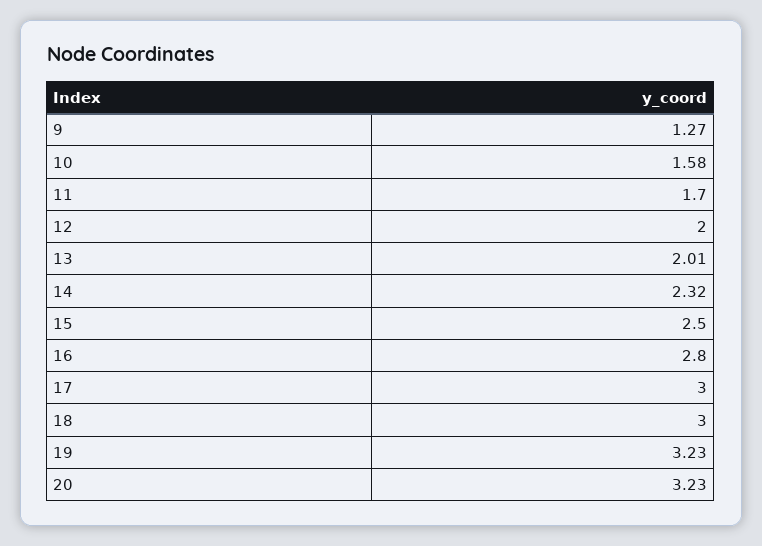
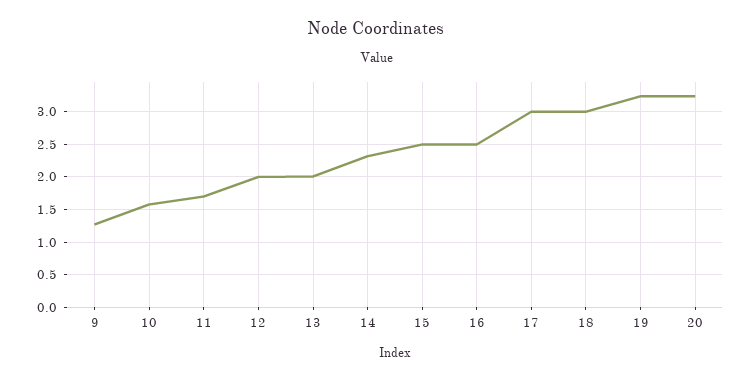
  {
    "9": 1.27,
    "10": 1.58,
    "11": 1.7,
    "12": 2,
    "13": 2.01,
    "14": 2.32,
    "15": 2.5,
-   "16": 2.8,
+   "16": 2.5,
    "17": 3,
    "18": 3,
    "19": 3.23,
    "20": 3.23
  }

